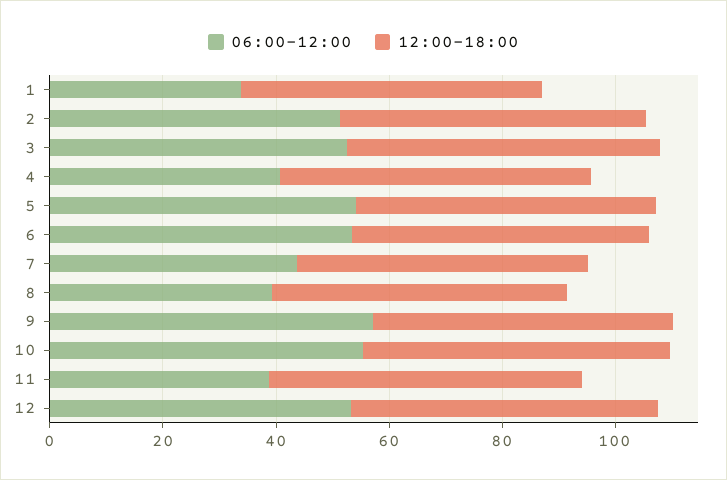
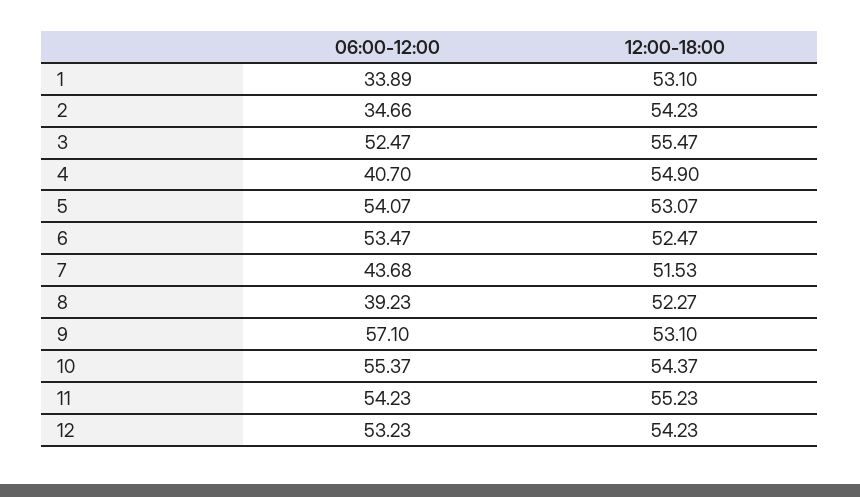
  {
    "06:00-12:00": {
      "1": 33.89,
-     "2": 50,
+     "2": 34.66,
      "3": 52.47,
      "4": 40.7,
      "5": 54.07,
      "6": 53.47,
      "7": 43.68,
      "8": 39.23,
      "9": 57.1,
      "10": 55.37,
-     "11": 40,
+     "11": 54.23,
      "12": 53.23
    },
    "12:00-18:00": {
      "1": 53.1,
      "2": 54.23,
      "3": 55.47,
      "4": 54.9,
      "5": 53.07,
      "6": 52.47,
      "7": 51.53,
      "8": 52.27,
      "9": 53.1,
      "10": 54.37,
      "11": 55.23,
      "12": 54.23
    }
  }

